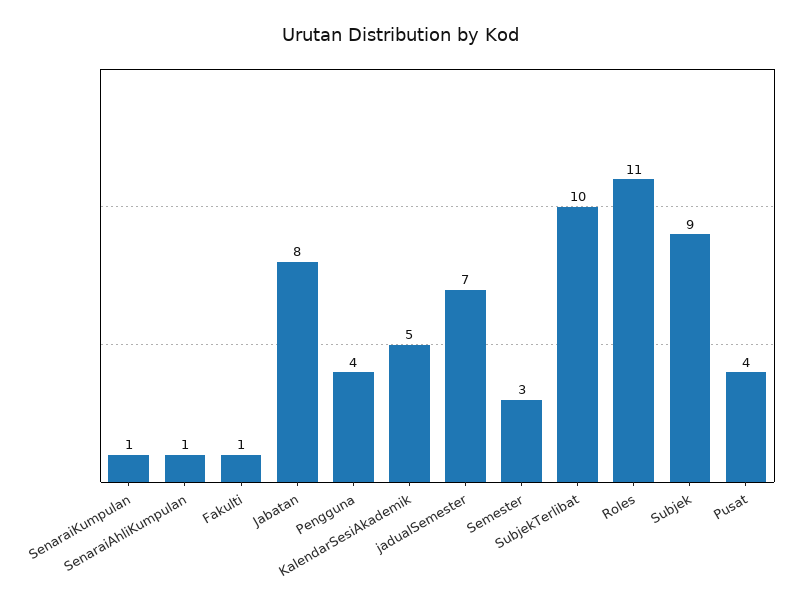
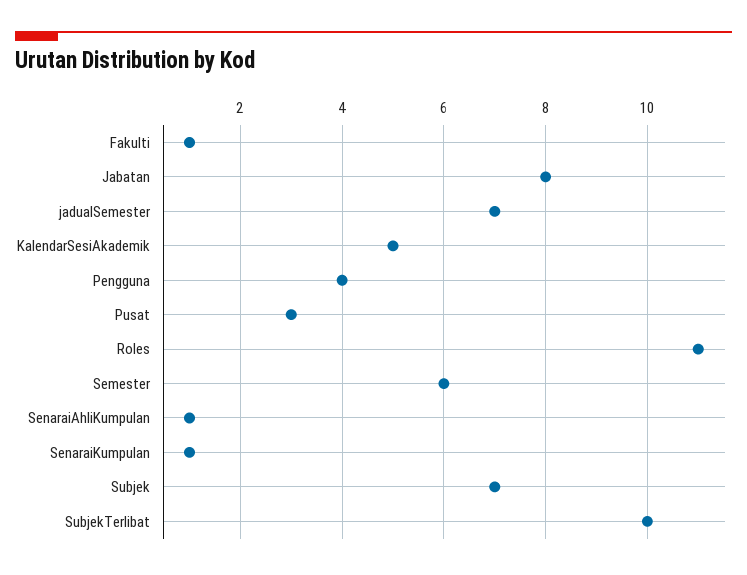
  {
    "SenaraiKumpulan": 1,
    "SenaraiAhliKumpulan": 1,
    "Fakulti": 1,
    "Jabatan": 8,
    "Pengguna": 4,
    "KalendarSesiAkademik": 5,
    "jadualSemester": 7,
-   "Semester": 3,
+   "Semester": 6,
    "SubjekTerlibat": 10,
    "Roles": 11,
-   "Subjek": 9,
+   "Subjek": 7,
-   "Pusat": 4
+   "Pusat": 3
  }

